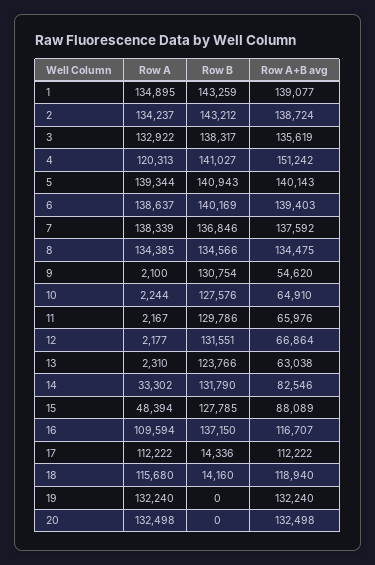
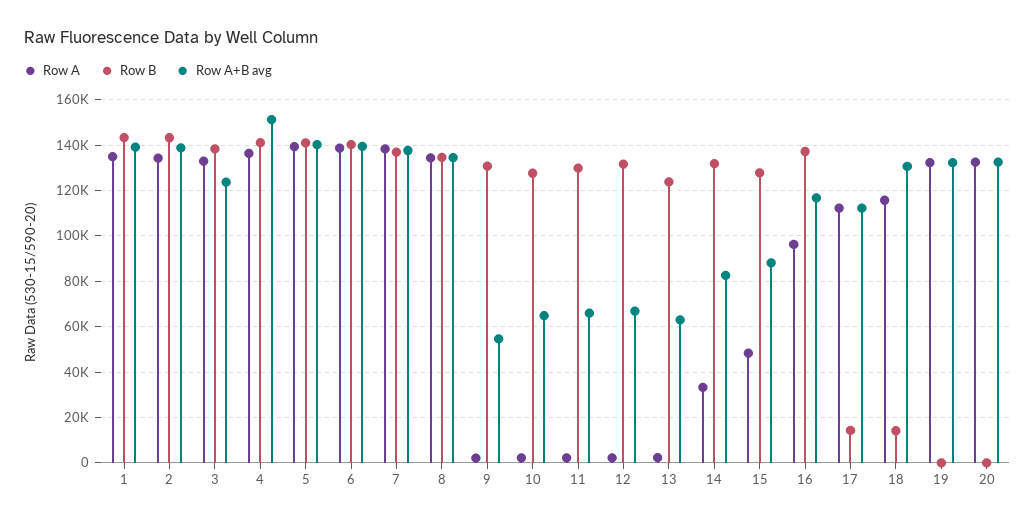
  {
    "Row A": {
      "1": 134895,
      "2": 134237,
      "3": 132922,
-     "4": 120313,
+     "4": 135000,
      "5": 139344,
      "6": 138637,
      "7": 138339,
      "8": 134385,
      "9": 2100,
      "10": 2244,
      "11": 2167,
      "12": 2177,
      "13": 2310,
      "14": 33302,
      "15": 48394,
-     "16": 109594,
+     "16": 95000,
      "17": 112222,
      "18": 115680,
      "19": 132240,
      "20": 132498
    },
    "Row B": {
      "1": 143259,
      "2": 143212,
      "3": 138317,
      "4": 141027,
      "5": 140943,
      "6": 140169,
      "7": 136846,
      "8": 134566,
      "9": 130754,
      "10": 127576,
      "11": 129786,
      "12": 131551,
      "13": 123766,
      "14": 131790,
      "15": 127785,
      "16": 137150,
      "17": 14336,
      "18": 14160,
      "19": 0,
      "20": 0
    },
    "Row A+B avg": {
      "1": 139077,
      "2": 138724,
-     "3": 135619,
+     "3": 125000,
      "4": 151242,
      "5": 140143,
      "6": 139403,
      "7": 137592,
      "8": 134475,
      "9": 54620,
      "10": 64910,
      "11": 65976,
      "12": 66864,
      "13": 63038,
      "14": 82546,
      "15": 88089,
      "16": 116707,
      "17": 112222,
-     "18": 118940,
+     "18": 130000,
      "19": 132240,
      "20": 132498
    }
  }

